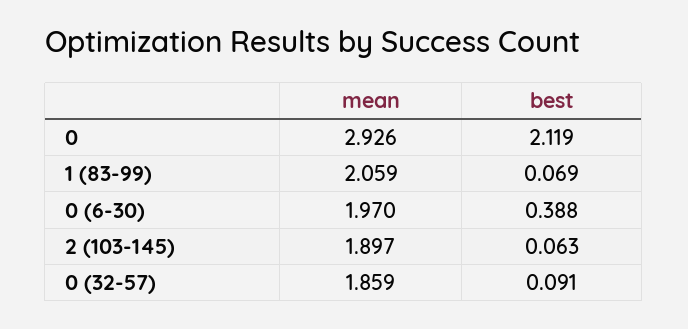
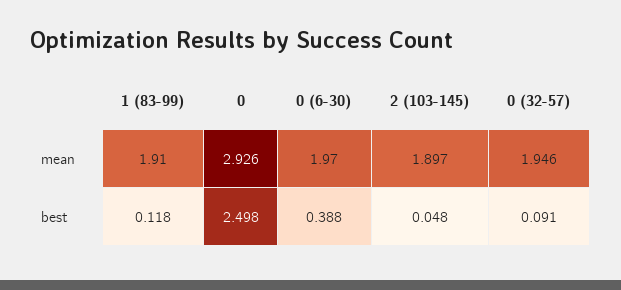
  {
    "mean": {
      "0": 2.926,
-     "1 (83-99)": 2.059,
+     "1 (83-99)": 1.91,
      "0 (6-30)": 1.97,
      "2 (103-145)": 1.897,
-     "0 (32-57)": 1.859
+     "0 (32-57)": 1.946
    },
    "best": {
-     "0": 2.119,
+     "0": 2.498,
-     "1 (83-99)": 0.069,
+     "1 (83-99)": 0.118,
      "0 (6-30)": 0.388,
-     "2 (103-145)": 0.063,
+     "2 (103-145)": 0.048,
      "0 (32-57)": 0.091
    }
  }

